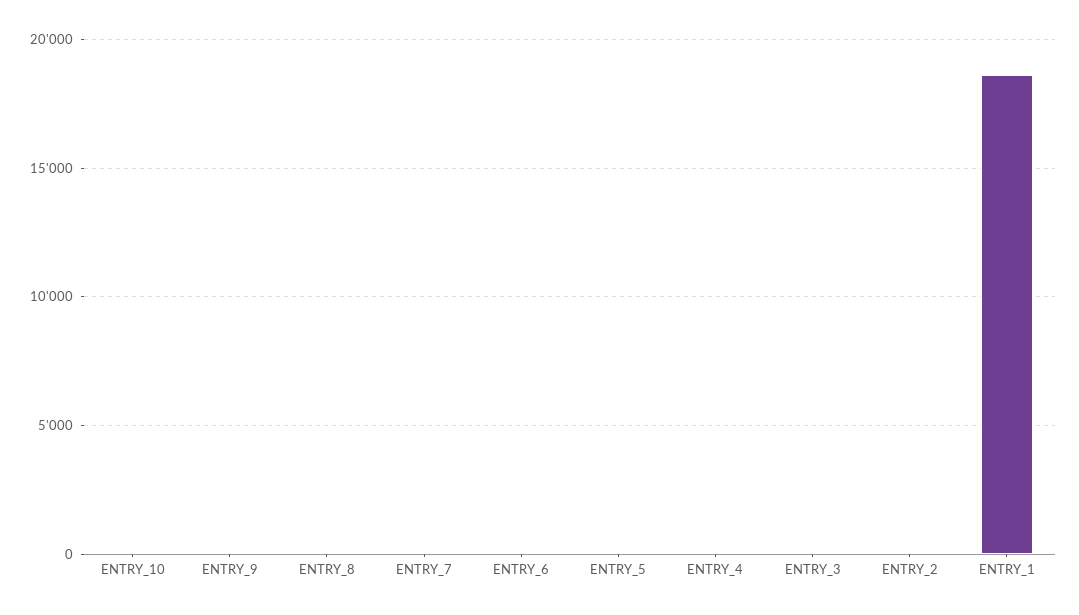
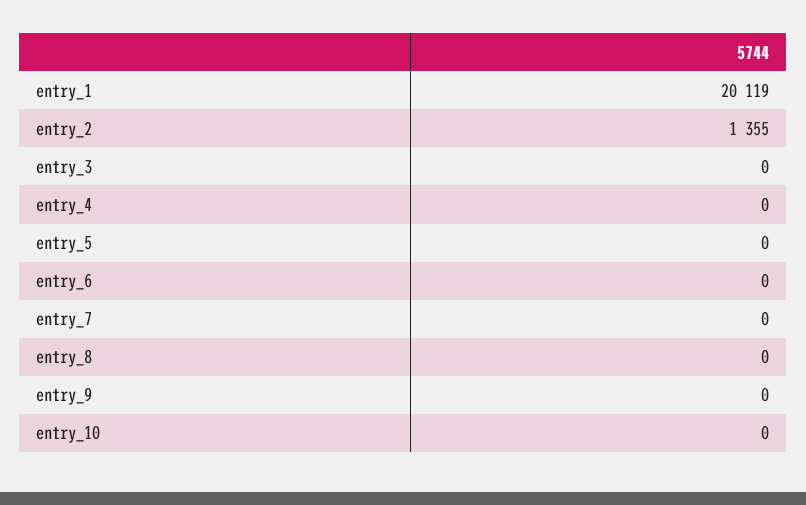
  {
    "ENTRY_10": 0,
    "ENTRY_9": 0,
    "ENTRY_8": 0,
    "ENTRY_7": 0,
    "ENTRY_6": 0,
    "ENTRY_5": 0,
    "ENTRY_4": 0,
    "ENTRY_3": 0,
-   "ENTRY_2": 0,
+   "ENTRY_2": 1355,
-   "ENTRY_1": 18500
+   "ENTRY_1": 20119
  }

